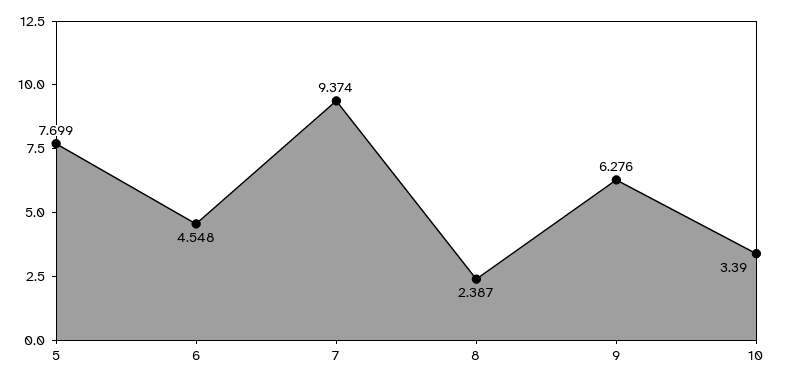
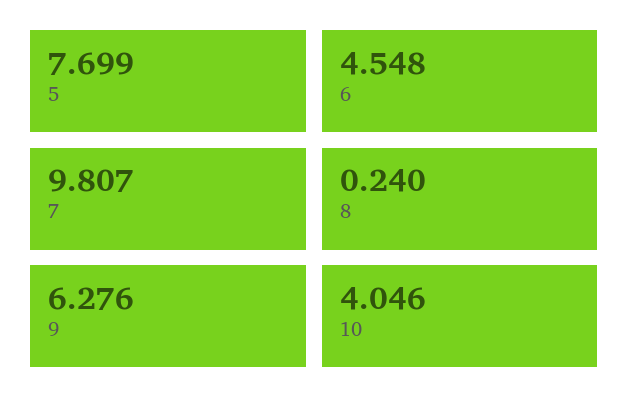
  {
    "5": 7.699,
    "6": 4.548,
-   "7": 9.374,
+   "7": 9.807,
-   "8": 2.387,
+   "8": 0.24,
    "9": 6.276,
-   "10": 3.39
+   "10": 4.046
  }

